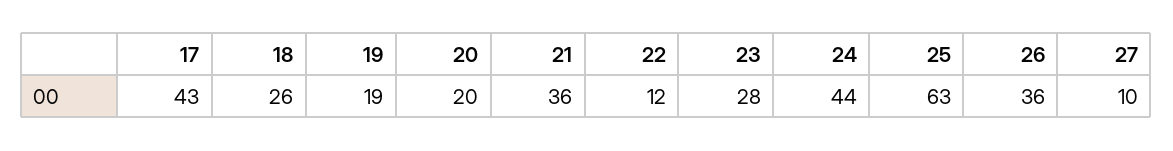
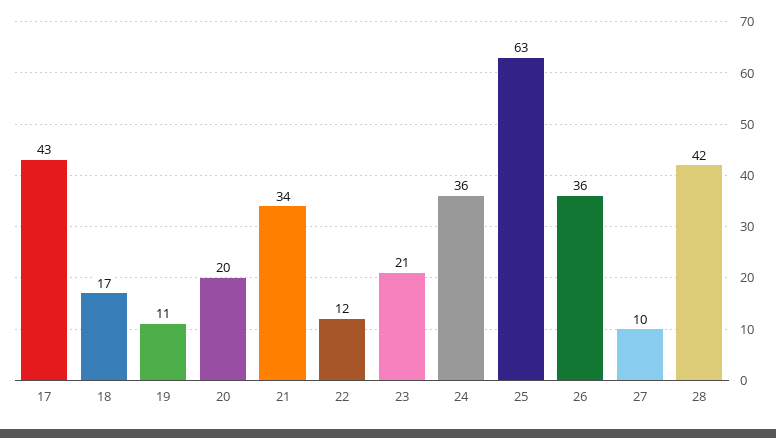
  {
    "17": 43,
-   "18": 26,
+   "18": 17,
-   "19": 19,
+   "19": 11,
    "20": 20,
-   "21": 36,
+   "21": 34,
    "22": 12,
-   "23": 28,
+   "23": 21,
-   "24": 44,
+   "24": 36,
    "25": 63,
    "26": 36,
-   "27": 10
+   "27": 10,
+   "28": 42
  }

